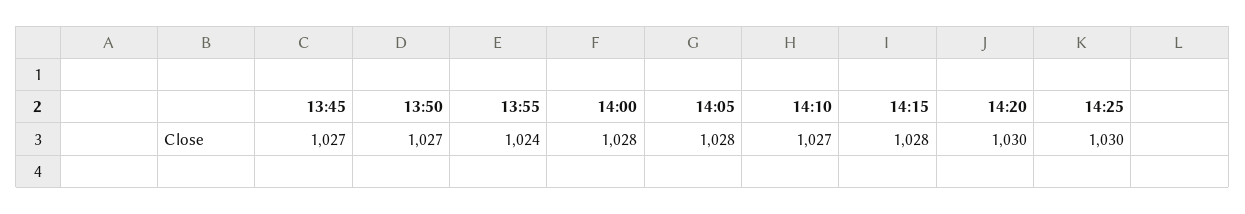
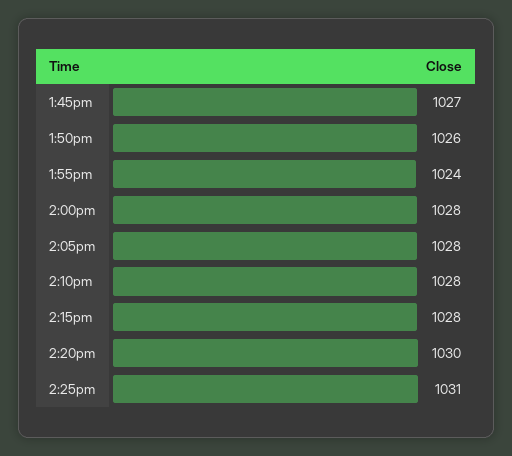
  {
    "13:45": 1027,
-   "13:50": 1027,
+   "13:50": 1026,
    "13:55": 1024,
    "14:00": 1028,
    "14:05": 1028,
-   "14:10": 1027,
+   "14:10": 1028,
    "14:15": 1028,
    "14:20": 1030,
-   "14:25": 1030
+   "14:25": 1031
  }

